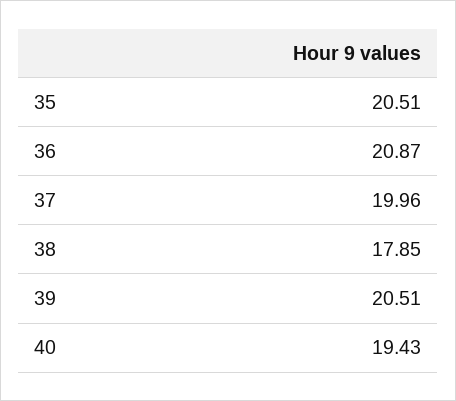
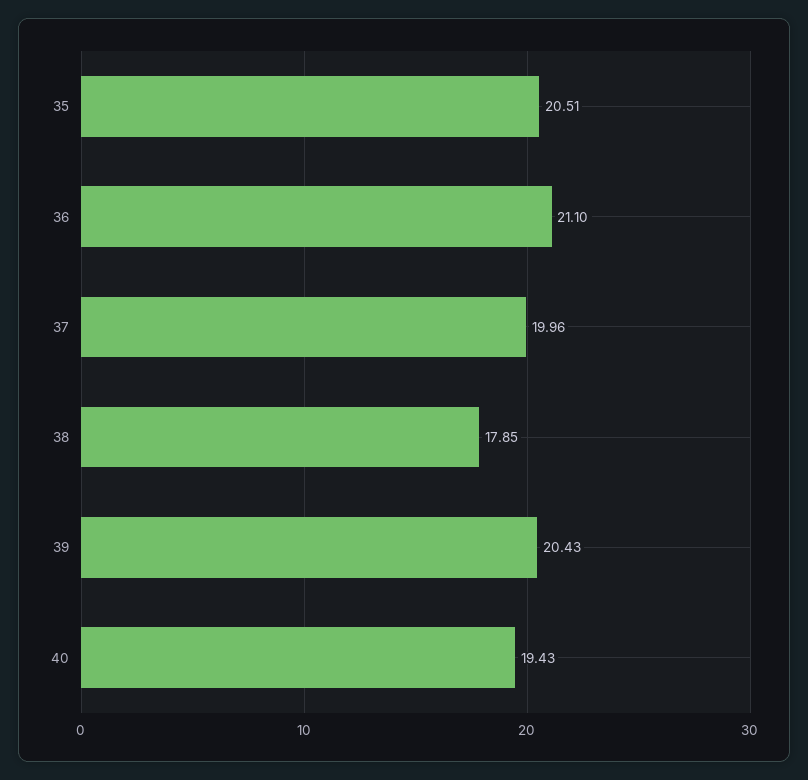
  {
    "35": 20.51,
-   "36": 20.87,
+   "36": 21.1,
    "37": 19.96,
    "38": 17.85,
-   "39": 20.51,
+   "39": 20.43,
    "40": 19.43
  }

